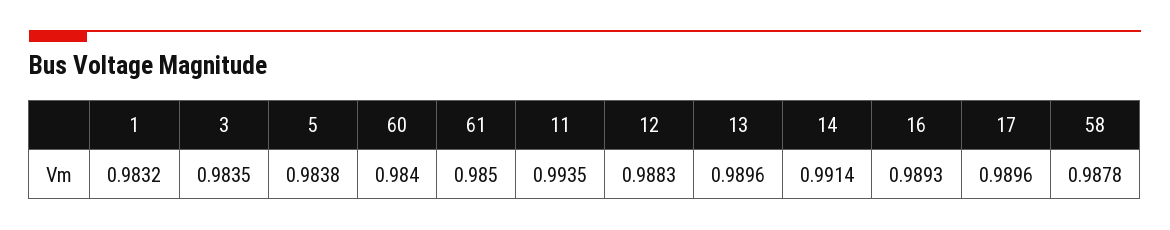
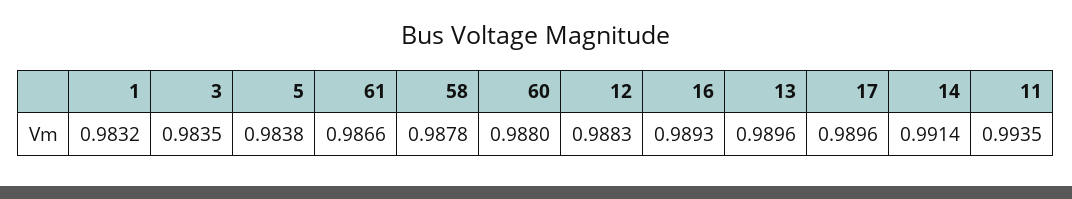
  {
    "1": 0.9832,
    "3": 0.9835,
    "5": 0.9838,
-   "60": 0.984,
+   "60": 0.988,
-   "61": 0.985,
+   "61": 0.9866,
    "11": 0.9935,
    "12": 0.9883,
    "13": 0.9896,
    "14": 0.9914,
    "16": 0.9893,
    "17": 0.9896,
    "58": 0.9878
  }

